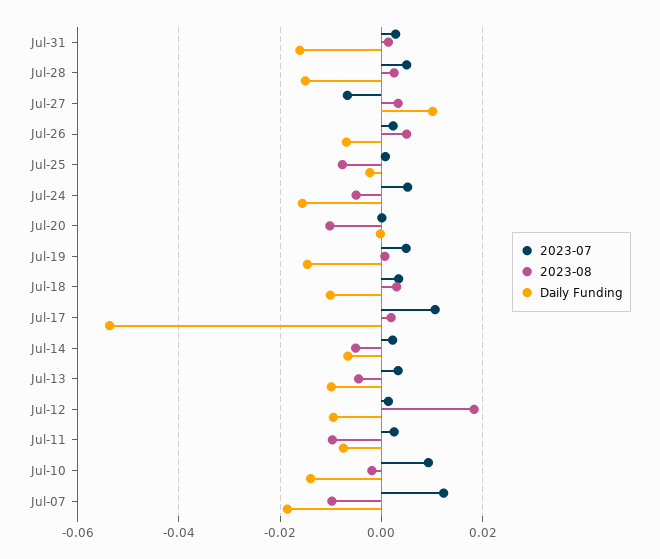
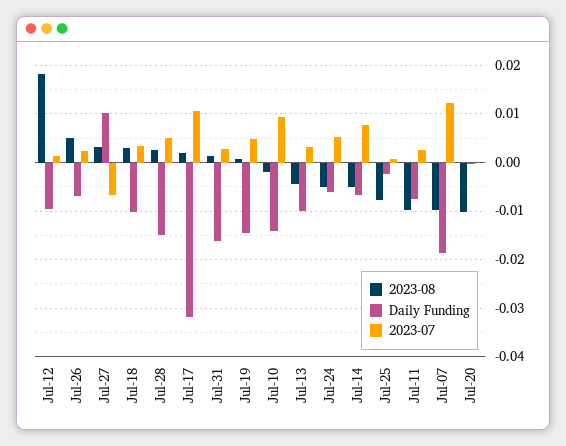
  {
    "2023-07": {
      "Jul-31": 0.002,
      "Jul-28": 0.006,
      "Jul-27": -0.006,
      "Jul-26": 0.002,
      "Jul-25": 0,
      "Jul-24": 0.006,
      "Jul-20": 0,
      "Jul-19": 0.004,
      "Jul-18": 0.004,
      "Jul-17": 0.01,
-     "Jul-14": 0.002,
+     "Jul-14": 0.008,
      "Jul-13": 0.004,
      "Jul-12": 0.002,
      "Jul-11": 0.002,
      "Jul-10": 0.01,
      "Jul-07": 0.012
    },
    "2023-08": {
      "Jul-31": 0.002,
      "Jul-28": 0.002,
      "Jul-27": 0.004,
      "Jul-26": 0.006,
      "Jul-25": -0.008,
      "Jul-24": -0.006,
      "Jul-20": -0.01,
      "Jul-19": 0,
      "Jul-18": 0.004,
      "Jul-17": 0.002,
      "Jul-14": -0.006,
      "Jul-13": -0.004,
      "Jul-12": 0.018,
      "Jul-11": -0.01,
      "Jul-10": -0.002,
      "Jul-07": -0.01
    },
    "Daily Funding": {
      "Jul-31": -0.016,
      "Jul-28": -0.016,
      "Jul-27": 0.01,
      "Jul-26": -0.006,
      "Jul-25": -0.002,
-     "Jul-24": -0.016,
+     "Jul-24": -0.006,
      "Jul-20": 0,
      "Jul-19": -0.014,
      "Jul-18": -0.01,
-     "Jul-17": -0.054,
+     "Jul-17": -0.032,
      "Jul-14": -0.006,
      "Jul-13": -0.01,
      "Jul-12": -0.01,
      "Jul-11": -0.008,
      "Jul-10": -0.014,
      "Jul-07": -0.018
    }
  }

